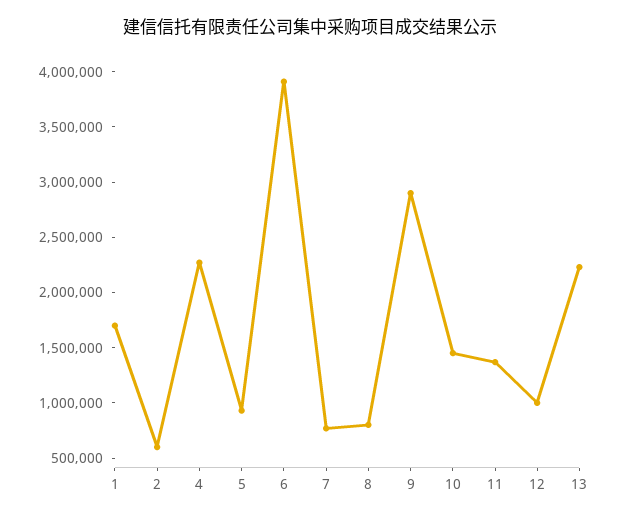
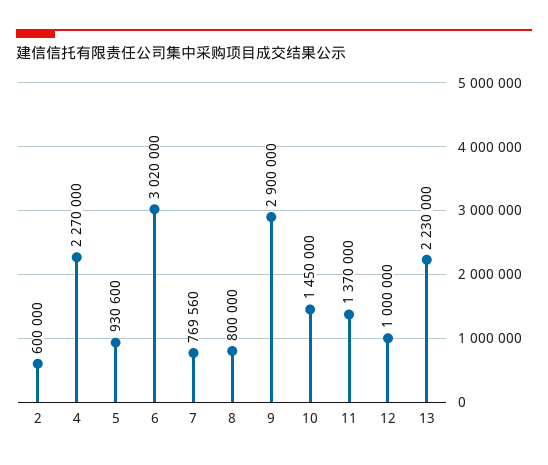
  {
-   "1": 1700000,
    "2": 600000,
    "4": 2270000,
    "5": 930600,
-   "6": 3900000,
+   "6": 3020000,
    "7": 769560,
    "8": 800000,
    "9": 2900000,
    "10": 1450000,
    "11": 1370000,
    "12": 1000000,
    "13": 2230000
  }

